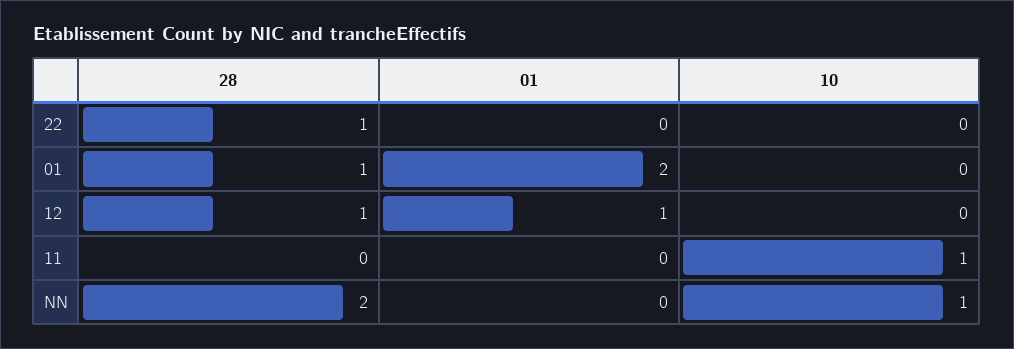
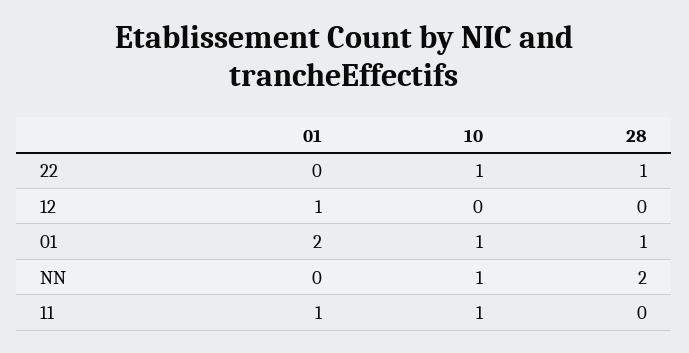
  {
    "28": {
      "22": 1,
      "01": 1,
-     "12": 1,
+     "12": 0,
      "11": 0,
      "NN": 2
    },
    "01": {
      "22": 0,
      "01": 2,
      "12": 1,
-     "11": 0,
+     "11": 1,
      "NN": 0
    },
    "10": {
-     "22": 0,
+     "22": 1,
-     "01": 0,
+     "01": 1,
      "12": 0,
      "11": 1,
      "NN": 1
    }
  }

